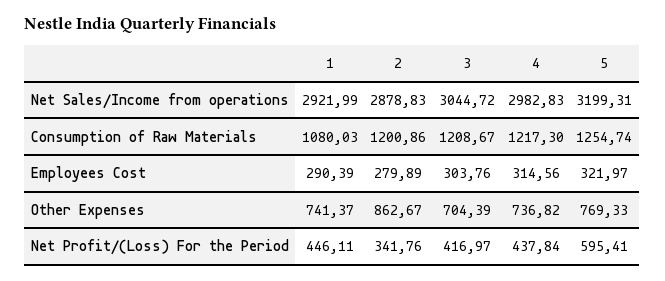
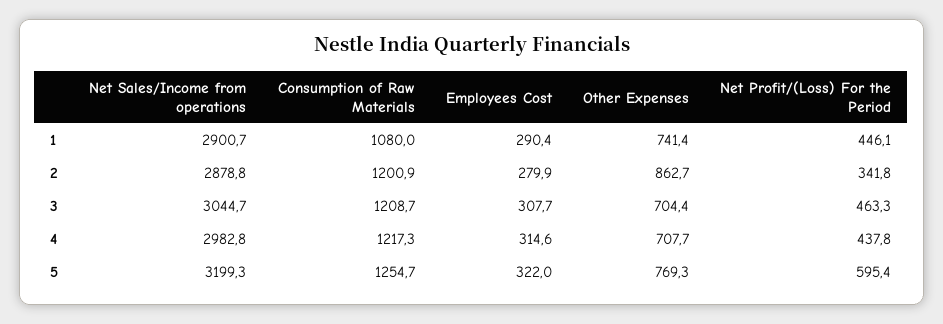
  {
    "1": {
-     "Net Sales/Income from operations": 2921.99,
+     "Net Sales/Income from operations": 2900.7,
      "Consumption of Raw Materials": 1080.03,
      "Employees Cost": 290.39,
      "Other Expenses": 741.37,
      "Net Profit/(Loss) For the Period": 446.11
    },
    "2": {
      "Net Sales/Income from operations": 2878.83,
      "Consumption of Raw Materials": 1200.86,
      "Employees Cost": 279.89,
      "Other Expenses": 862.67,
      "Net Profit/(Loss) For the Period": 341.76
    },
    "3": {
      "Net Sales/Income from operations": 3044.72,
      "Consumption of Raw Materials": 1208.67,
-     "Employees Cost": 303.76,
+     "Employees Cost": 307.7,
      "Other Expenses": 704.39,
-     "Net Profit/(Loss) For the Period": 416.97
+     "Net Profit/(Loss) For the Period": 463.3
    },
    "4": {
      "Net Sales/Income from operations": 2982.83,
      "Consumption of Raw Materials": 1217.3,
      "Employees Cost": 314.56,
-     "Other Expenses": 736.82,
+     "Other Expenses": 707.7,
      "Net Profit/(Loss) For the Period": 437.84
    },
    "5": {
      "Net Sales/Income from operations": 3199.31,
      "Consumption of Raw Materials": 1254.74,
      "Employees Cost": 321.97,
      "Other Expenses": 769.33,
      "Net Profit/(Loss) For the Period": 595.41
    }
  }

